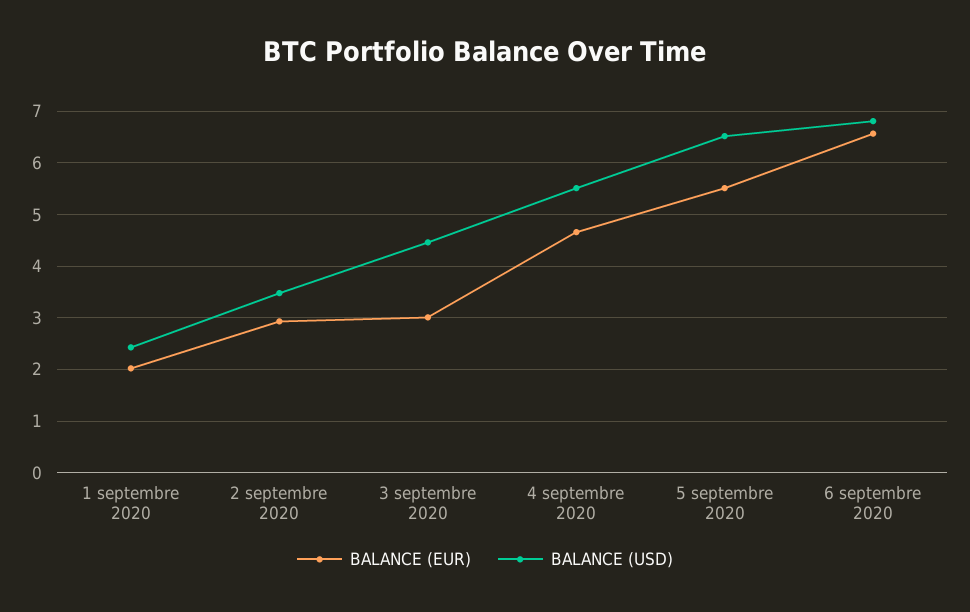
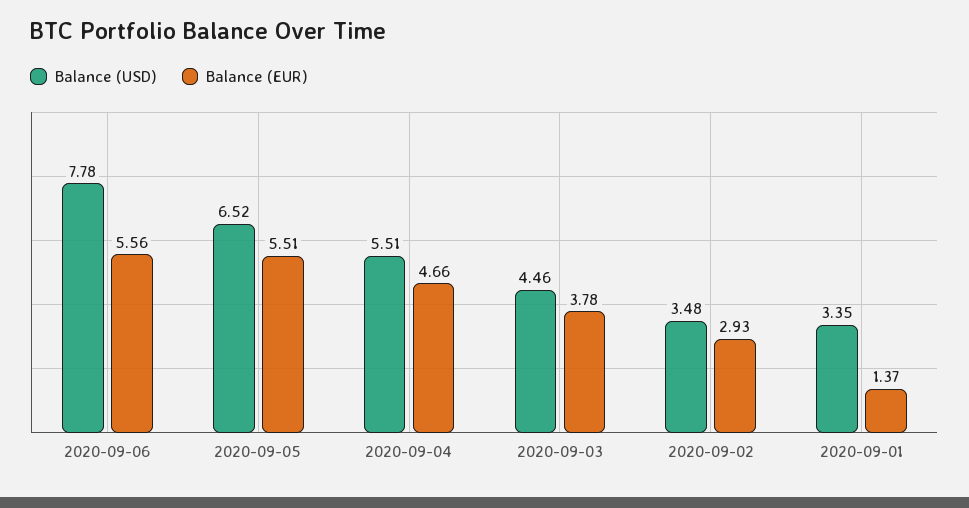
  {
    "BALANCE (EUR)": {
-     "1 septembre 2020": 2,
+     "1 septembre 2020": 1.37,
      "2 septembre 2020": 2.93,
-     "3 septembre 2020": 3,
+     "3 septembre 2020": 3.78,
      "4 septembre 2020": 4.66,
      "5 septembre 2020": 5.51,
-     "6 septembre 2020": 6.6
+     "6 septembre 2020": 5.56
    },
    "BALANCE (USD)": {
-     "1 septembre 2020": 2.4,
+     "1 septembre 2020": 3.35,
      "2 septembre 2020": 3.48,
      "3 septembre 2020": 4.46,
      "4 septembre 2020": 5.51,
      "5 septembre 2020": 6.52,
-     "6 septembre 2020": 6.8
+     "6 septembre 2020": 7.78
    }
  }

